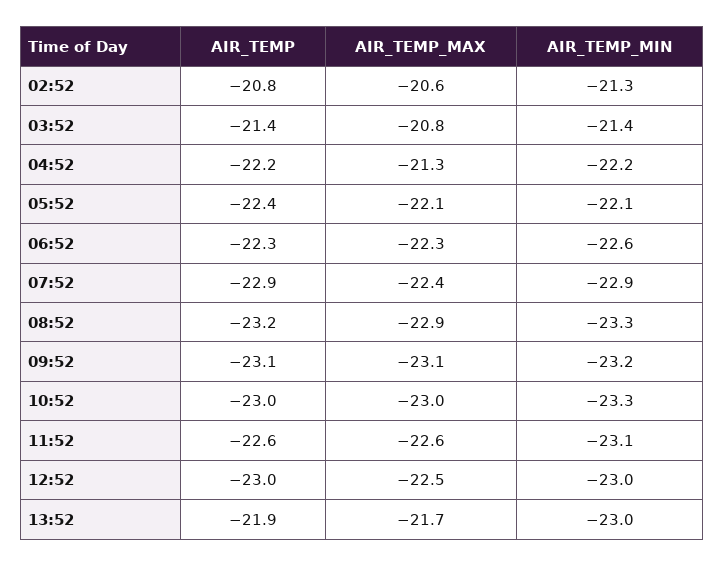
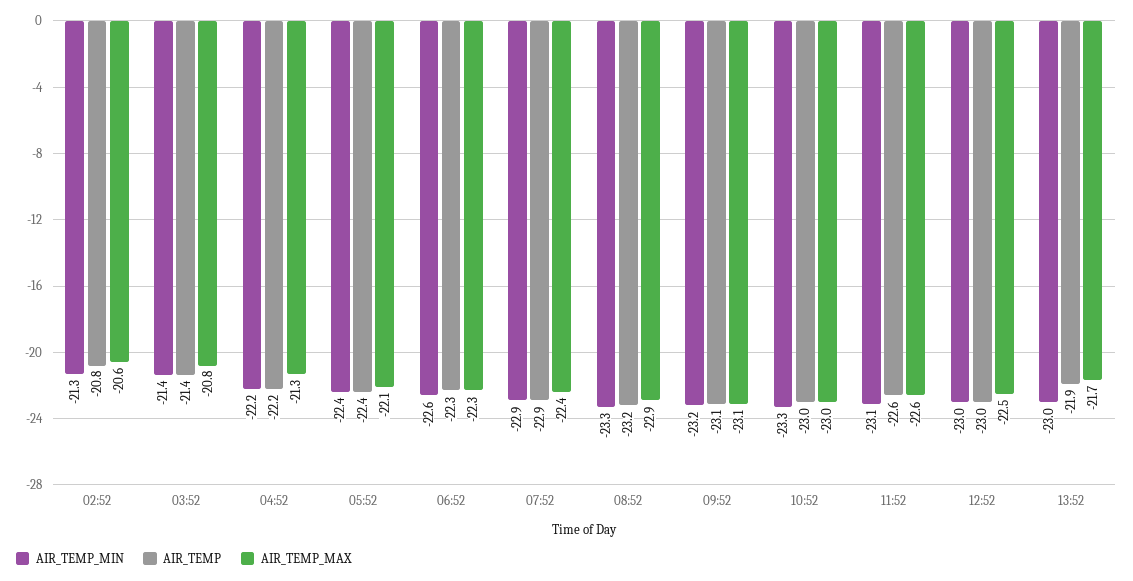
  {
    "AIR_TEMP": {
      "02:52": -20.8,
      "03:52": -21.4,
      "04:52": -22.2,
      "05:52": -22.4,
      "06:52": -22.3,
      "07:52": -22.9,
      "08:52": -23.2,
      "09:52": -23.1,
      "10:52": -23,
      "11:52": -22.6,
      "12:52": -23,
      "13:52": -21.9
    },
    "AIR_TEMP_MAX": {
      "02:52": -20.6,
      "03:52": -20.8,
      "04:52": -21.3,
      "05:52": -22.1,
      "06:52": -22.3,
      "07:52": -22.4,
      "08:52": -22.9,
      "09:52": -23.1,
      "10:52": -23,
      "11:52": -22.6,
      "12:52": -22.5,
      "13:52": -21.7
    },
    "AIR_TEMP_MIN": {
      "02:52": -21.3,
      "03:52": -21.4,
      "04:52": -22.2,
-     "05:52": -22.1,
+     "05:52": -22.4,
      "06:52": -22.6,
      "07:52": -22.9,
      "08:52": -23.3,
      "09:52": -23.2,
      "10:52": -23.3,
      "11:52": -23.1,
      "12:52": -23,
      "13:52": -23
    }
  }

